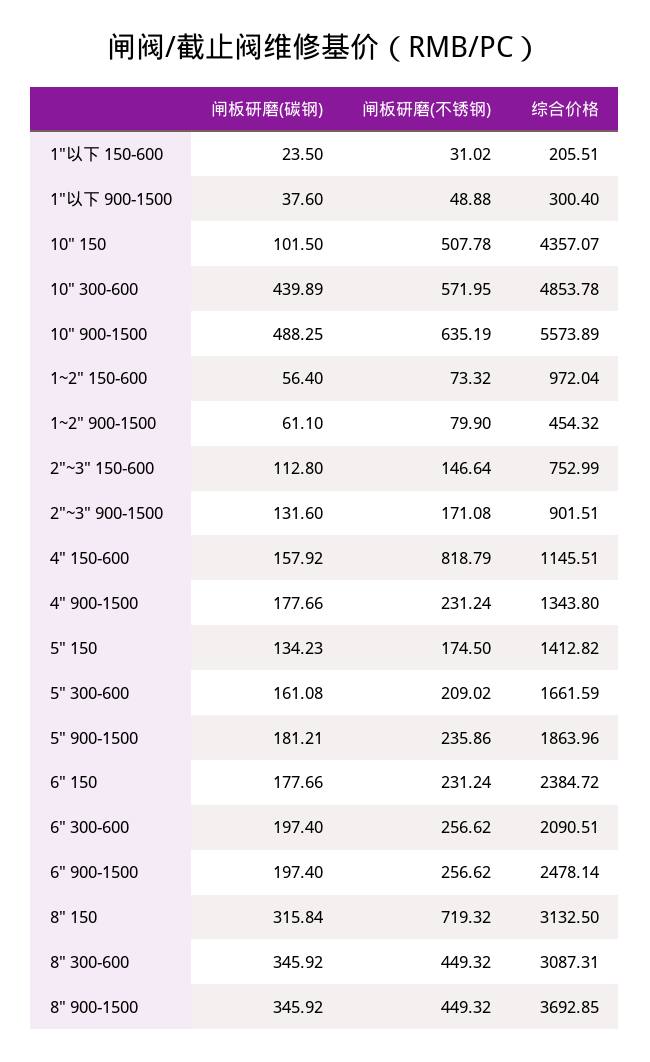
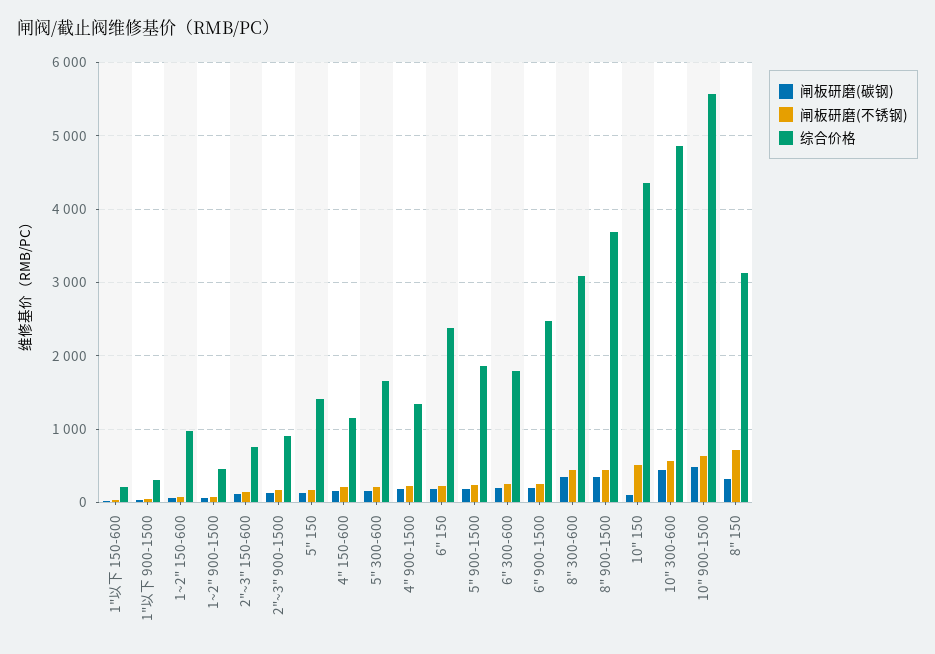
  {
    "闸板研磨(碳钢)": {
      "1\"以下 150-600": 23.5,
      "1\"以下 900-1500": 37.6,
      "10\" 150": 101.5,
      "10\" 300-600": 439.89,
      "10\" 900-1500": 488.25,
      "1~2\" 150-600": 56.4,
      "1~2\" 900-1500": 61.1,
      "2\"~3\" 150-600": 112.8,
      "2\"~3\" 900-1500": 131.6,
      "4\" 150-600": 157.92,
      "4\" 900-1500": 177.66,
      "5\" 150": 134.23,
      "5\" 300-600": 161.08,
      "5\" 900-1500": 181.21,
      "6\" 150": 177.66,
      "6\" 300-600": 197.4,
      "6\" 900-1500": 197.4,
      "8\" 150": 315.84,
      "8\" 300-600": 345.92,
      "8\" 900-1500": 345.92
    },
    "闸板研磨(不锈钢)": {
      "1\"以下 150-600": 31.02,
      "1\"以下 900-1500": 48.88,
      "10\" 150": 507.78,
      "10\" 300-600": 571.95,
      "10\" 900-1500": 635.19,
      "1~2\" 150-600": 73.32,
      "1~2\" 900-1500": 79.9,
      "2\"~3\" 150-600": 146.64,
      "2\"~3\" 900-1500": 171.08,
-     "4\" 150-600": 818.79,
+     "4\" 150-600": 200,
      "4\" 900-1500": 231.24,
      "5\" 150": 174.5,
      "5\" 300-600": 209.02,
      "5\" 900-1500": 235.86,
      "6\" 150": 231.24,
      "6\" 300-600": 256.62,
      "6\" 900-1500": 256.62,
      "8\" 150": 719.32,
      "8\" 300-600": 449.32,
      "8\" 900-1500": 449.32
    },
    "综合价格": {
      "1\"以下 150-600": 205.51,
      "1\"以下 900-1500": 300.4,
      "10\" 150": 4357.07,
      "10\" 300-600": 4853.78,
      "10\" 900-1500": 5573.89,
      "1~2\" 150-600": 972.04,
      "1~2\" 900-1500": 454.32,
      "2\"~3\" 150-600": 752.99,
      "2\"~3\" 900-1500": 901.51,
      "4\" 150-600": 1145.51,
      "4\" 900-1500": 1343.8,
      "5\" 150": 1412.82,
      "5\" 300-600": 1661.59,
      "5\" 900-1500": 1863.96,
      "6\" 150": 2384.72,
-     "6\" 300-600": 2090.51,
+     "6\" 300-600": 1800,
      "6\" 900-1500": 2478.14,
      "8\" 150": 3132.5,
      "8\" 300-600": 3087.31,
      "8\" 900-1500": 3692.85
    }
  }

